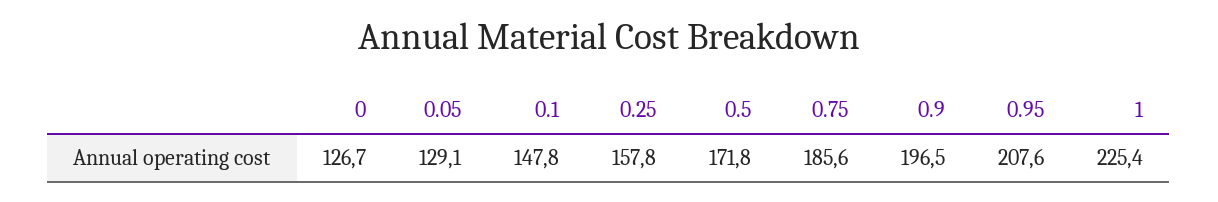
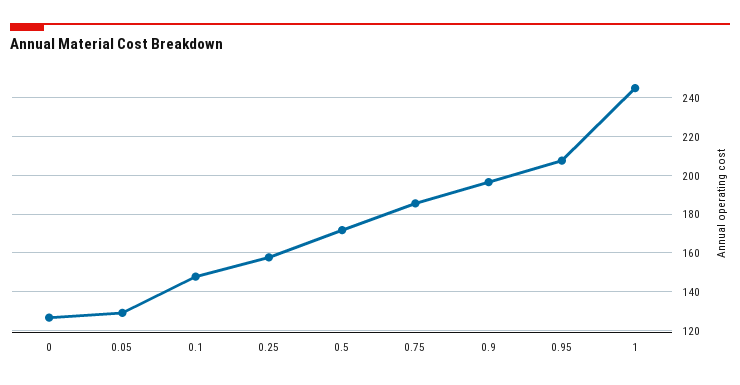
  {
    "0": 126.7,
    "0.05": 129.1,
    "0.1": 147.8,
    "0.25": 157.8,
    "0.5": 171.8,
    "0.75": 185.6,
    "0.9": 196.5,
    "0.95": 207.6,
-   "1": 225.4
+   "1": 245
  }

